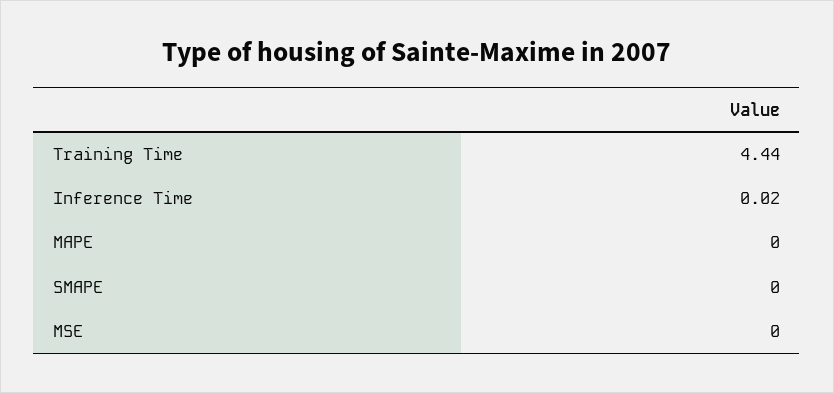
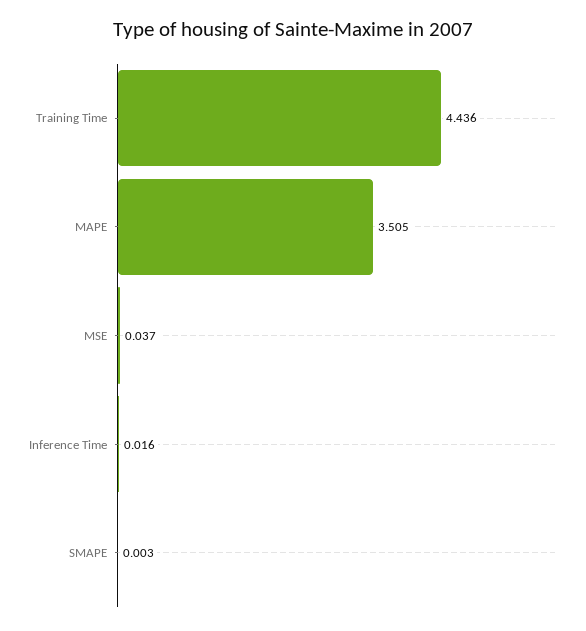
  {
    "Training Time": 4.436,
    "Inference Time": 0.016,
-   "MAPE": 0,
+   "MAPE": 3.505,
    "SMAPE": 0.003,
-   "MSE": 0
+   "MSE": 0.037
  }

